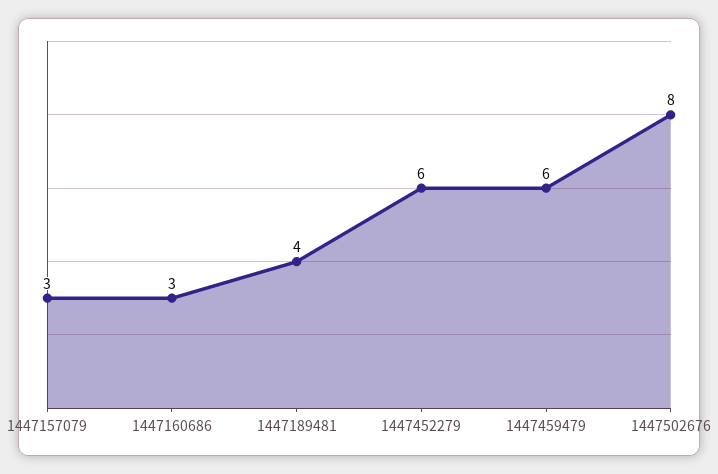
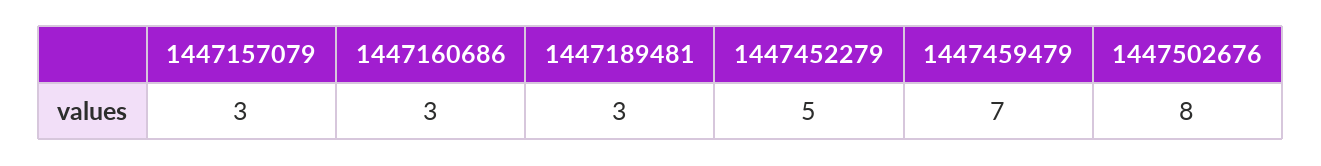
  {
    "1447157079": 3,
    "1447160686": 3,
-   "1447189481": 4,
+   "1447189481": 3,
-   "1447452279": 6,
+   "1447452279": 5,
-   "1447459479": 6,
+   "1447459479": 7,
    "1447502676": 8
  }

